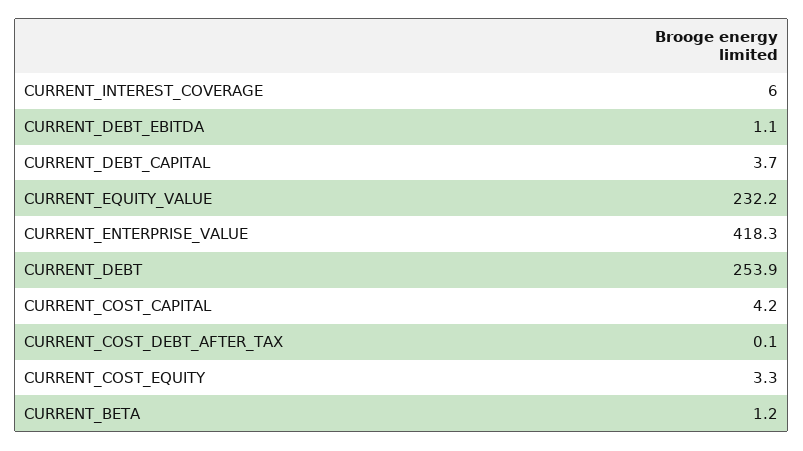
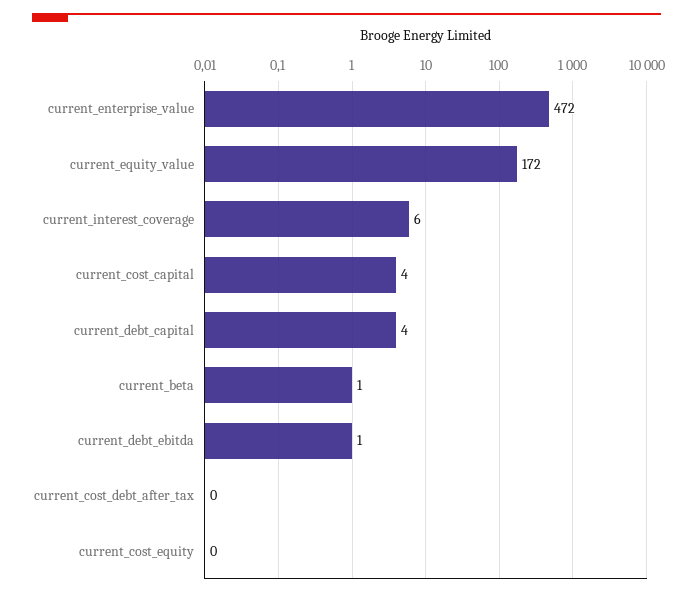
  {
    "CURRENT_INTEREST_COVERAGE": 6,
    "CURRENT_DEBT_EBITDA": 1.1,
    "CURRENT_DEBT_CAPITAL": 3.7,
-   "CURRENT_EQUITY_VALUE": 232.2,
+   "CURRENT_EQUITY_VALUE": 172,
-   "CURRENT_ENTERPRISE_VALUE": 418.3,
+   "CURRENT_ENTERPRISE_VALUE": 472,
-   "CURRENT_DEBT": 253.9,
    "CURRENT_COST_CAPITAL": 4.2,
    "CURRENT_COST_DEBT_AFTER_TAX": 0.1,
-   "CURRENT_COST_EQUITY": 3.3,
+   "CURRENT_COST_EQUITY": 0,
    "CURRENT_BETA": 1.2
  }

